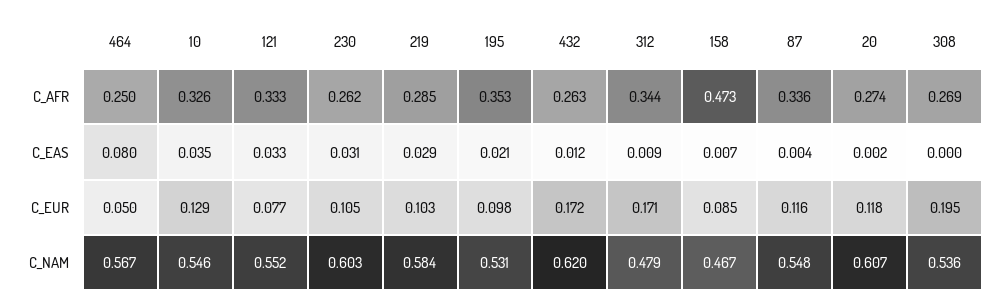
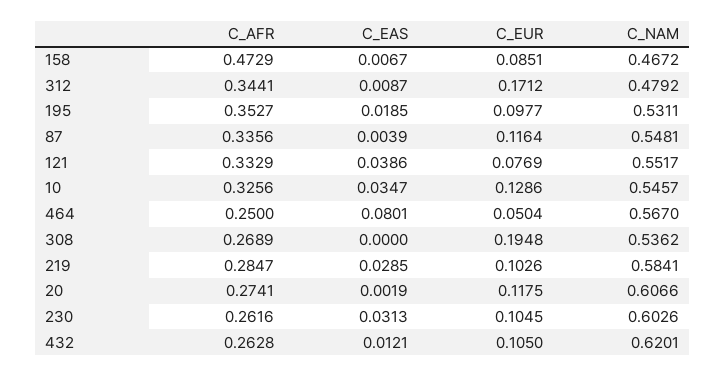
  {
    "464": {
      "C_AFR": 0.25,
      "C_EAS": 0.0801,
      "C_EUR": 0.0504,
      "C_NAM": 0.567
    },
    "10": {
      "C_AFR": 0.3256,
      "C_EAS": 0.0347,
      "C_EUR": 0.1286,
      "C_NAM": 0.5457
    },
    "121": {
      "C_AFR": 0.3329,
-     "C_EAS": 0.033,
+     "C_EAS": 0.0386,
      "C_EUR": 0.0769,
      "C_NAM": 0.5517
    },
    "230": {
      "C_AFR": 0.2616,
      "C_EAS": 0.0313,
      "C_EUR": 0.1045,
      "C_NAM": 0.6026
    },
    "219": {
      "C_AFR": 0.2847,
      "C_EAS": 0.0285,
      "C_EUR": 0.1026,
      "C_NAM": 0.5841
    },
    "195": {
      "C_AFR": 0.3527,
-     "C_EAS": 0.021,
+     "C_EAS": 0.0185,
      "C_EUR": 0.0977,
      "C_NAM": 0.5311
    },
    "432": {
      "C_AFR": 0.2628,
      "C_EAS": 0.0121,
-     "C_EUR": 0.172,
+     "C_EUR": 0.105,
      "C_NAM": 0.6201
    },
    "312": {
      "C_AFR": 0.3441,
      "C_EAS": 0.0087,
      "C_EUR": 0.1712,
      "C_NAM": 0.4792
    },
    "158": {
      "C_AFR": 0.4729,
      "C_EAS": 0.0067,
      "C_EUR": 0.0851,
      "C_NAM": 0.4672
    },
    "87": {
      "C_AFR": 0.3356,
      "C_EAS": 0.0039,
      "C_EUR": 0.1164,
      "C_NAM": 0.5481
    },
    "20": {
      "C_AFR": 0.2741,
      "C_EAS": 0.0019,
      "C_EUR": 0.1175,
      "C_NAM": 0.6066
    },
    "308": {
      "C_AFR": 0.2689,
      "C_EAS": 0,
      "C_EUR": 0.1948,
      "C_NAM": 0.5362
    }
  }

